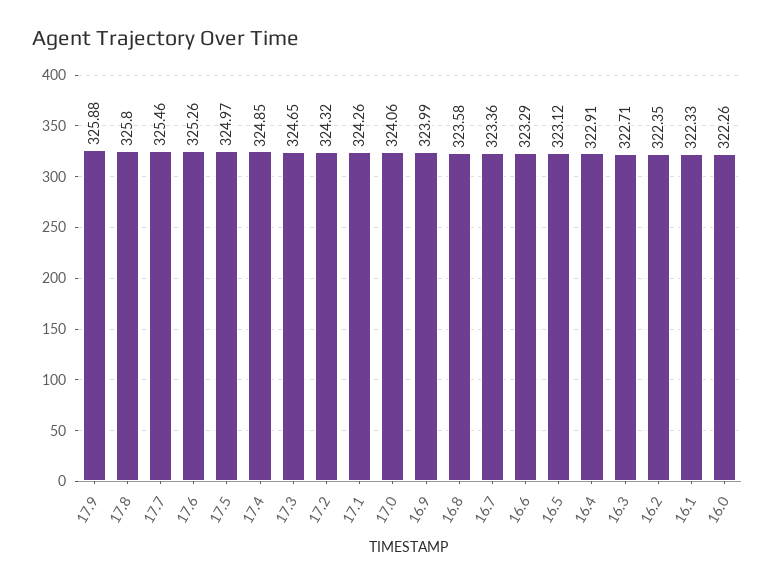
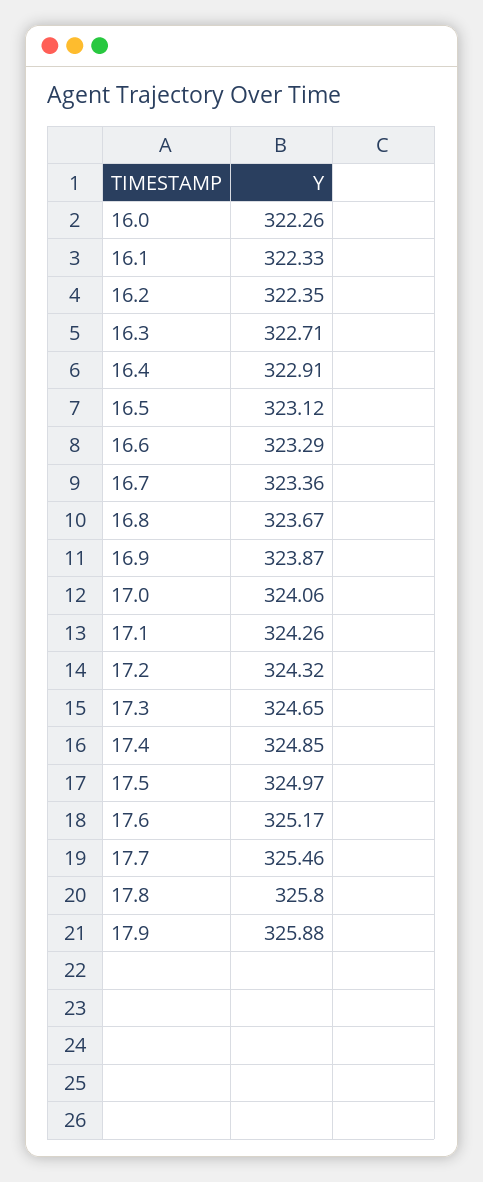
  {
    "17.9": 325.88,
    "17.8": 325.8,
    "17.7": 325.46,
-   "17.6": 325.26,
+   "17.6": 325.17,
    "17.5": 324.97,
    "17.4": 324.85,
    "17.3": 324.65,
    "17.2": 324.32,
    "17.1": 324.26,
    "17.0": 324.06,
-   "16.9": 323.99,
+   "16.9": 323.87,
-   "16.8": 323.58,
+   "16.8": 323.67,
    "16.7": 323.36,
    "16.6": 323.29,
    "16.5": 323.12,
    "16.4": 322.91,
    "16.3": 322.71,
    "16.2": 322.35,
    "16.1": 322.33,
    "16.0": 322.26
  }

